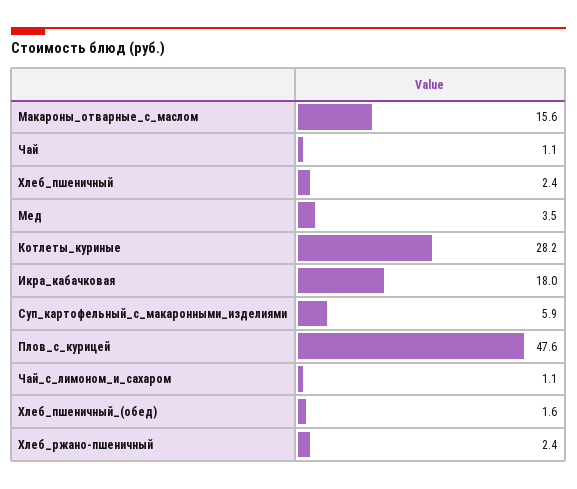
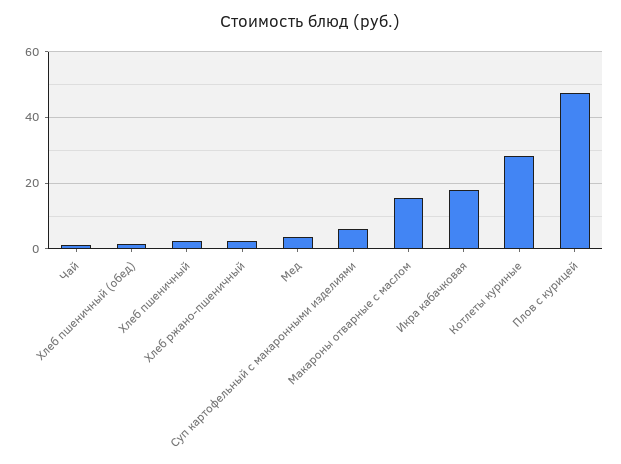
  {
    "Макароны_отварные_с_маслом": 15.6,
    "Чай": 1.1,
    "Хлеб_пшеничный": 2.4,
    "Мед": 3.5,
    "Котлеты_куриные": 28.2,
    "Икра_кабачковая": 18,
    "Суп_картофельный_с_макаронными_изделиями": 5.9,
    "Плов_с_курицей": 47.6,
-   "Чай_с_лимоном_и_сахаром": 1.1,
    "Хлеб_пшеничный_(обед)": 1.6,
    "Хлеб_ржано-пшеничный": 2.4
  }

